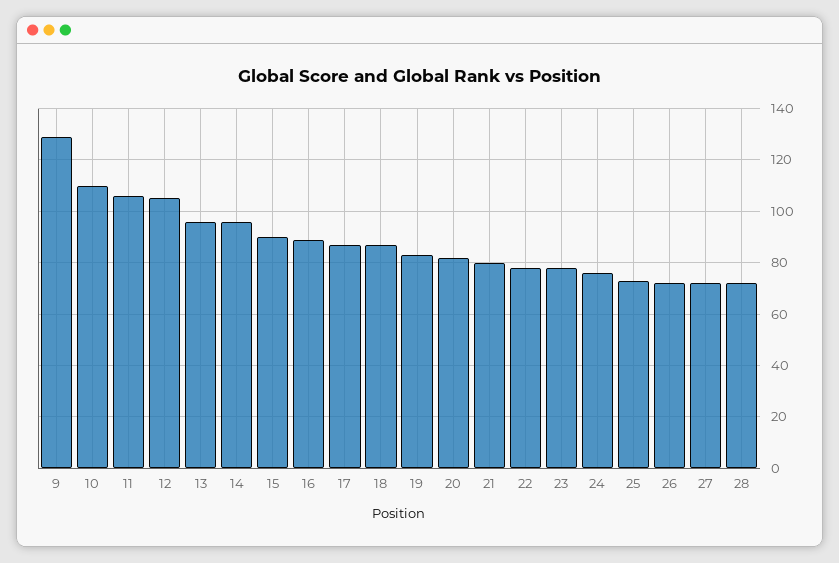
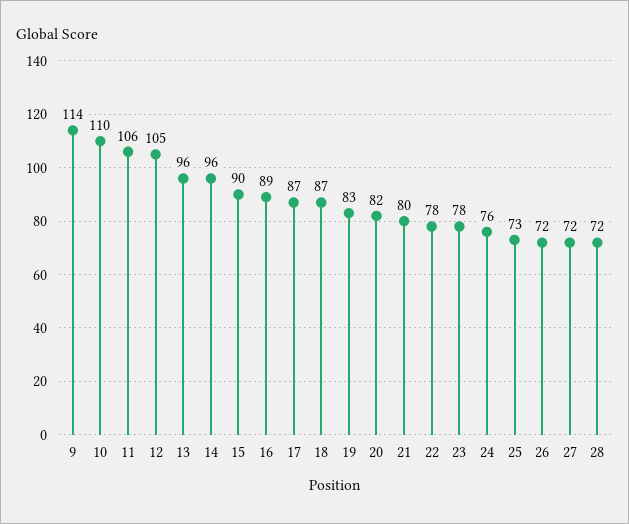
  {
-   "9": 130,
+   "9": 114,
    "10": 110,
    "11": 106,
    "12": 105,
    "13": 96,
    "14": 96,
    "15": 90,
    "16": 89,
    "17": 87,
    "18": 87,
    "19": 83,
    "20": 82,
    "21": 80,
    "22": 78,
    "23": 78,
    "24": 76,
    "25": 73,
    "26": 72,
    "27": 72,
    "28": 72
  }

